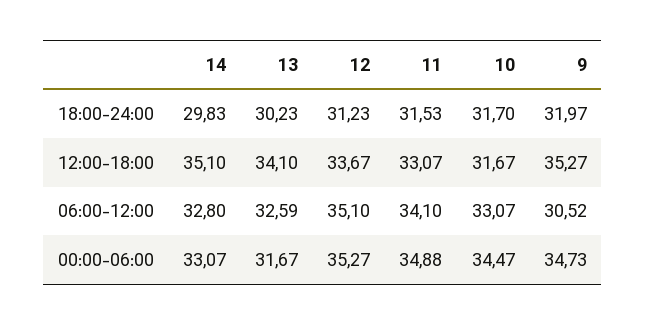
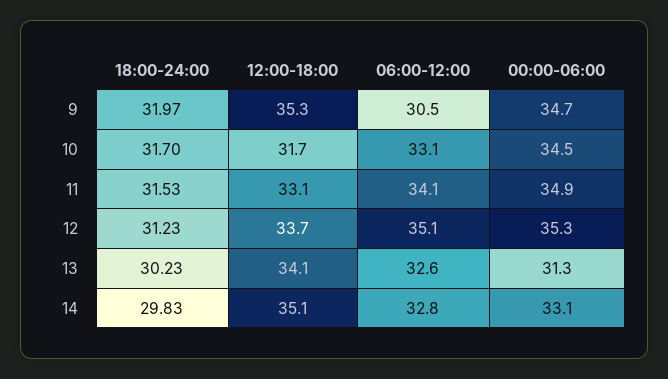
  {
    "14": {
      "18:00-24:00": 29.83,
      "12:00-18:00": 35.1,
      "06:00-12:00": 32.8,
      "00:00-06:00": 33.07
    },
    "13": {
      "18:00-24:00": 30.23,
      "12:00-18:00": 34.1,
      "06:00-12:00": 32.59,
-     "00:00-06:00": 31.67
+     "00:00-06:00": 31.3
    },
    "12": {
      "18:00-24:00": 31.23,
      "12:00-18:00": 33.67,
      "06:00-12:00": 35.1,
      "00:00-06:00": 35.27
    },
    "11": {
      "18:00-24:00": 31.53,
      "12:00-18:00": 33.07,
      "06:00-12:00": 34.1,
      "00:00-06:00": 34.88
    },
    "10": {
      "18:00-24:00": 31.7,
      "12:00-18:00": 31.67,
      "06:00-12:00": 33.07,
      "00:00-06:00": 34.47
    },
    "9": {
      "18:00-24:00": 31.97,
      "12:00-18:00": 35.27,
      "06:00-12:00": 30.52,
      "00:00-06:00": 34.73
    }
  }

